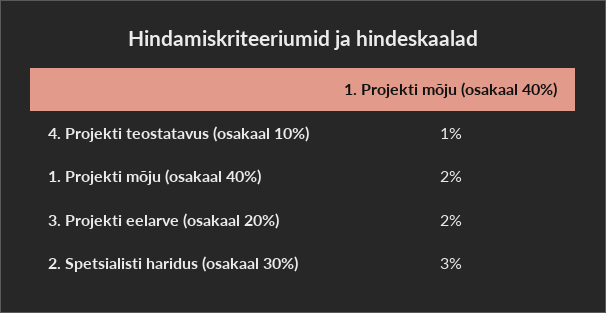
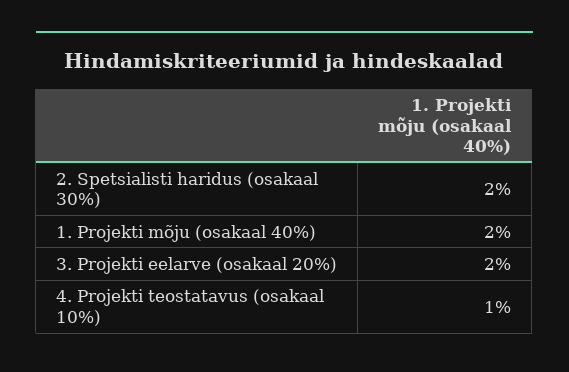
  {
    "4. Projekti teostatavus (osakaal 10%)": 1,
    "1. Projekti mõju (osakaal 40%)": 2,
    "3. Projekti eelarve (osakaal 20%)": 2,
-   "2. Spetsialisti haridus (osakaal 30%)": 3
+   "2. Spetsialisti haridus (osakaal 30%)": 2
  }

